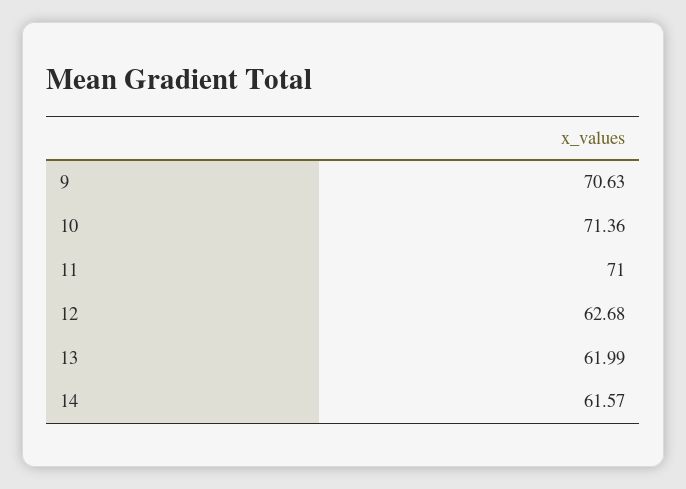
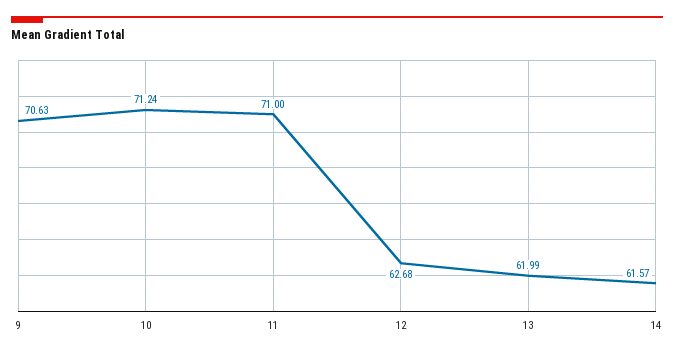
  {
    "9": 70.63,
-   "10": 71.36,
+   "10": 71.24,
    "11": 71,
    "12": 62.68,
    "13": 61.99,
    "14": 61.57
  }

